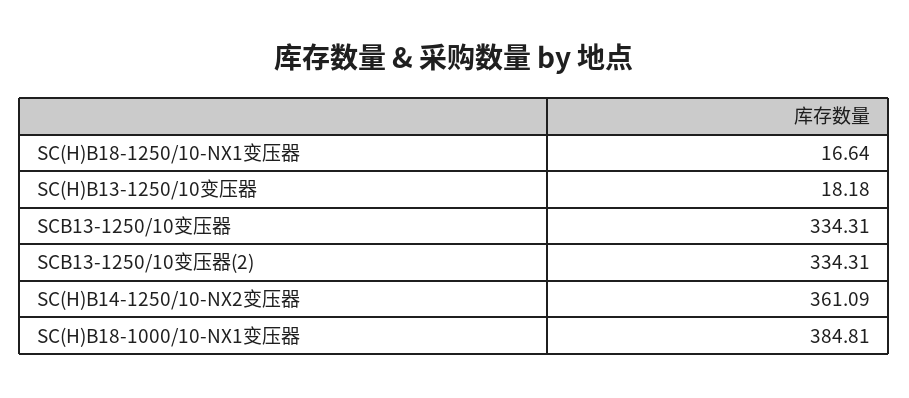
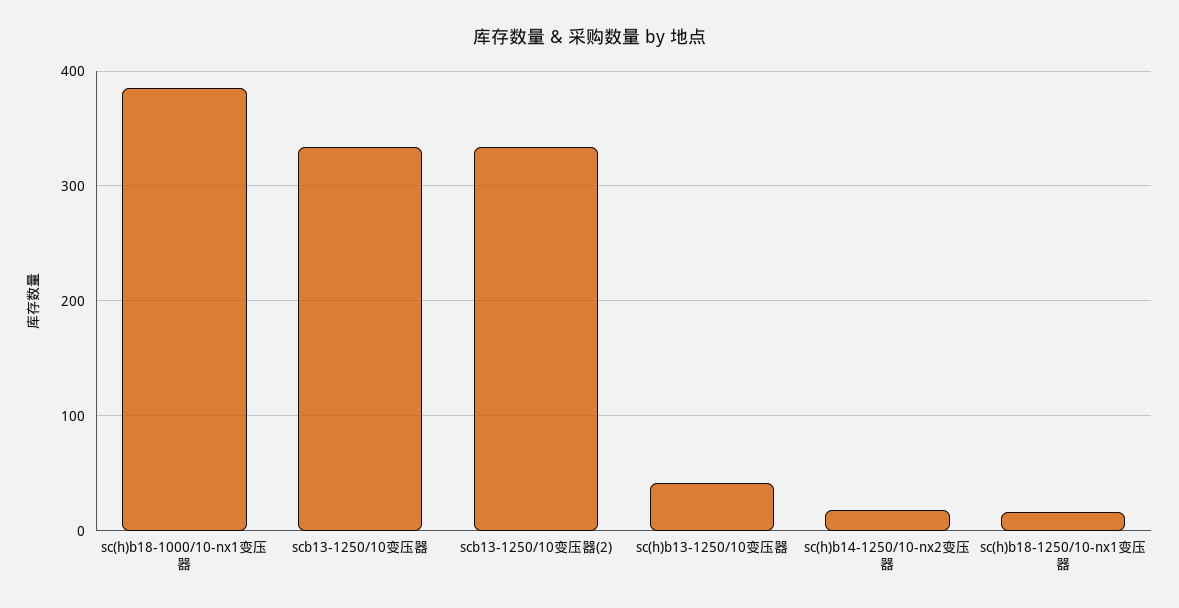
  {
    "SC(H)B18-1250/10-NX1变压器": 16.64,
-   "SC(H)B13-1250/10变压器": 18.18,
+   "SC(H)B13-1250/10变压器": 40,
    "SCB13-1250/10变压器": 334.31,
    "SCB13-1250/10变压器(2)": 334.31,
-   "SC(H)B14-1250/10-NX2变压器": 361.09,
+   "SC(H)B14-1250/10-NX2变压器": 20,
    "SC(H)B18-1000/10-NX1变压器": 384.81
  }

